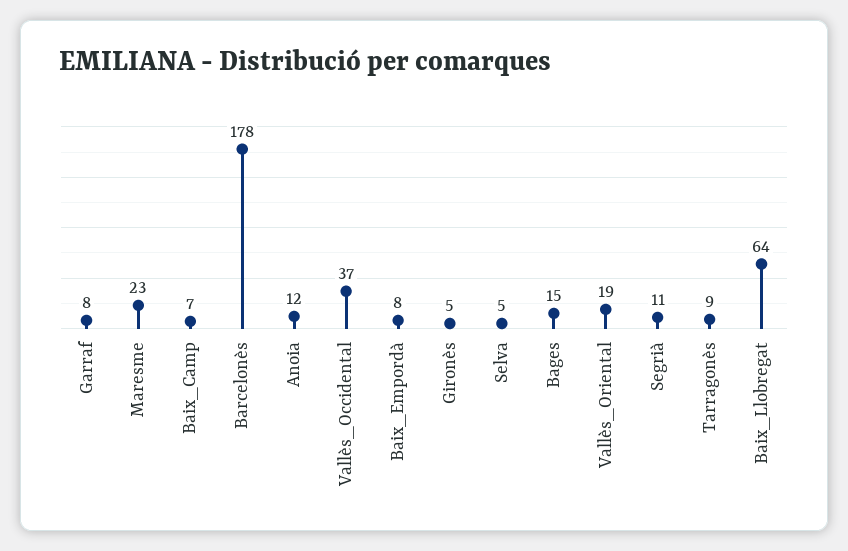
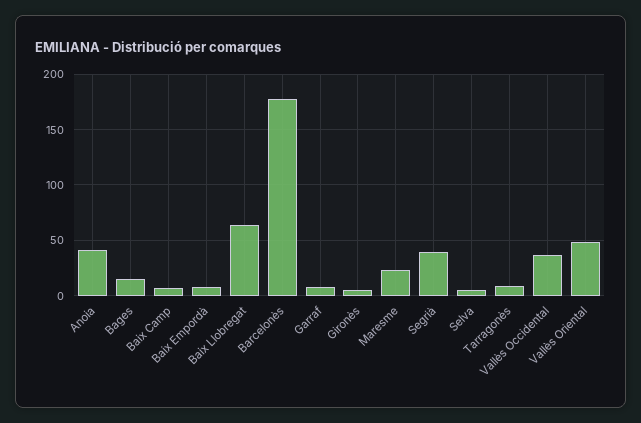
  {
    "Garraf": 8,
    "Maresme": 23,
    "Baix_Camp": 7,
    "Barcelonès": 178,
-   "Anoia": 12,
+   "Anoia": 40,
    "Vallès_Occidental": 37,
    "Baix_Empordà": 8,
    "Gironès": 5,
    "Selva": 5,
    "Bages": 15,
-   "Vallès_Oriental": 19,
+   "Vallès_Oriental": 50,
-   "Segrià": 11,
+   "Segrià": 40,
    "Tarragonès": 9,
    "Baix_Llobregat": 64
  }

